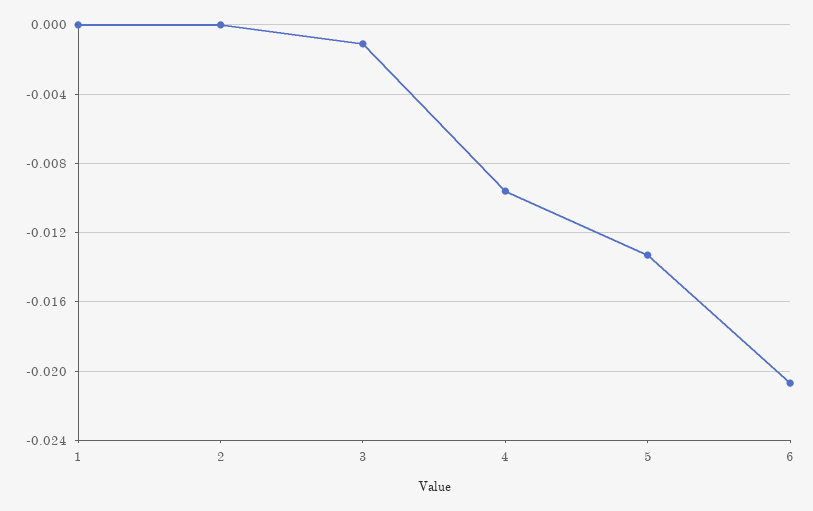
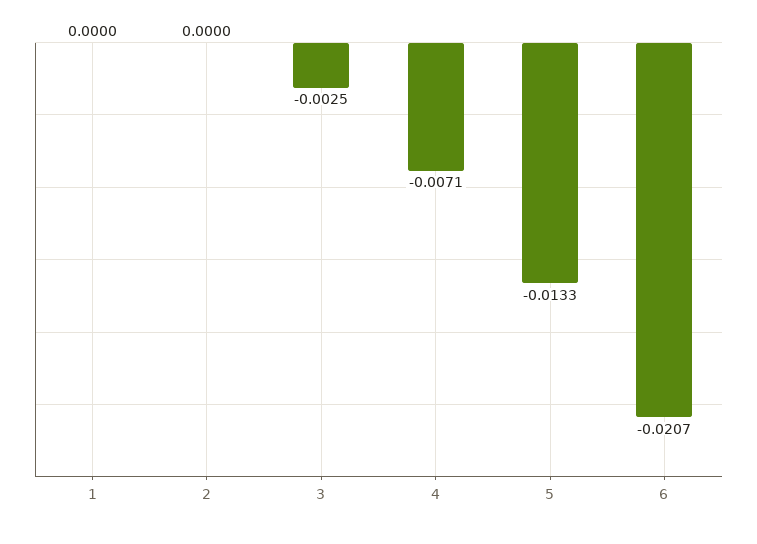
  {
    "1": 0,
    "2": 0,
-   "3": -0.001,
+   "3": -0.0025,
-   "4": -0.0095,
+   "4": -0.0071,
    "5": -0.0133,
    "6": -0.0207
  }

